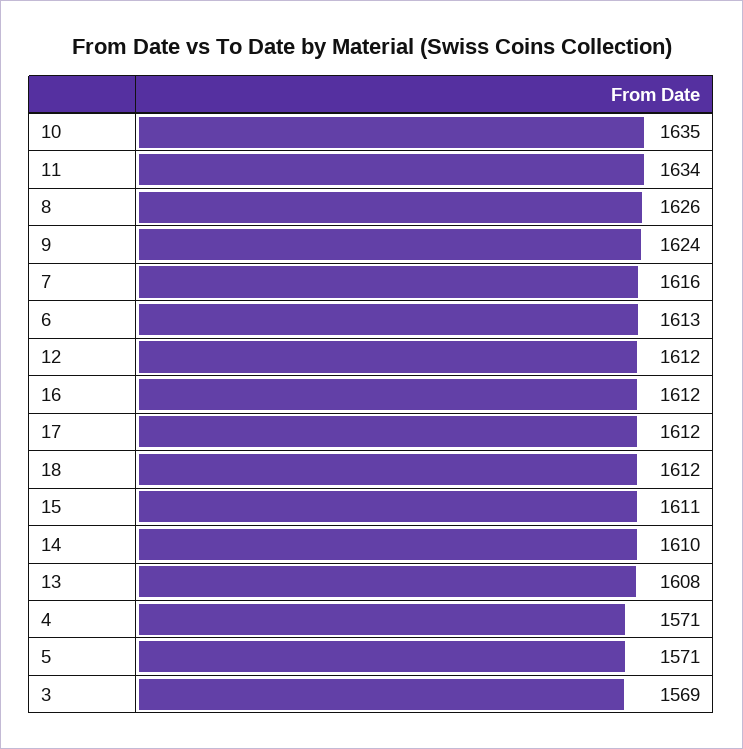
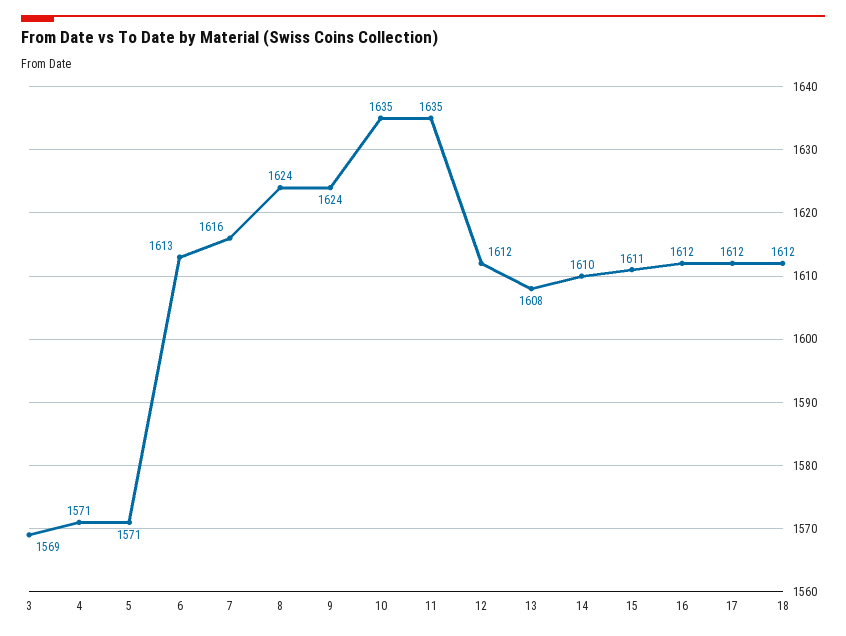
  {
    "10": 1635,
-   "11": 1634,
+   "11": 1635,
-   "8": 1626,
+   "8": 1624,
    "9": 1624,
    "7": 1616,
    "6": 1613,
    "12": 1612,
    "16": 1612,
    "17": 1612,
    "18": 1612,
    "15": 1611,
    "14": 1610,
    "13": 1608,
    "4": 1571,
    "5": 1571,
    "3": 1569
  }

